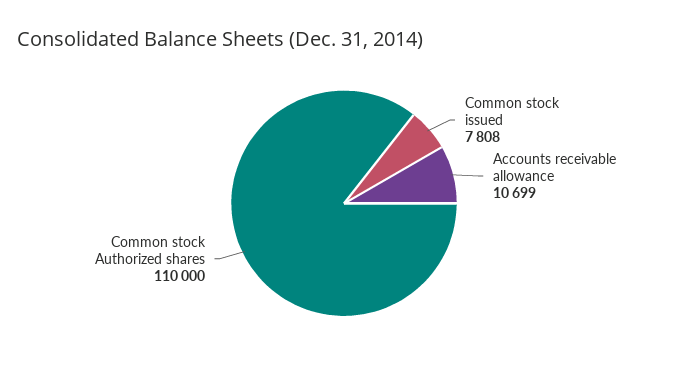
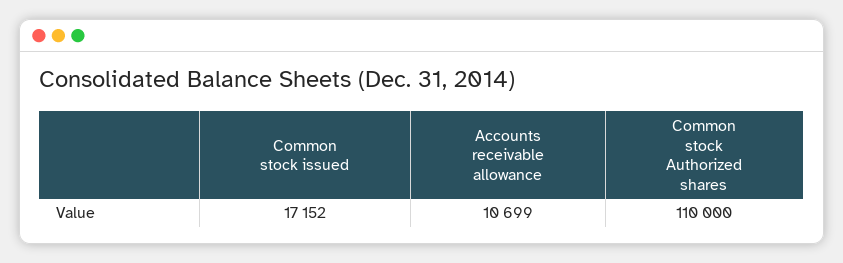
  {
-   "Common stock issued": 7808,
+   "Common stock issued": 17152,
    "Accounts receivable allowance": 10699,
    "Common stock Authorized shares": 110000
  }

